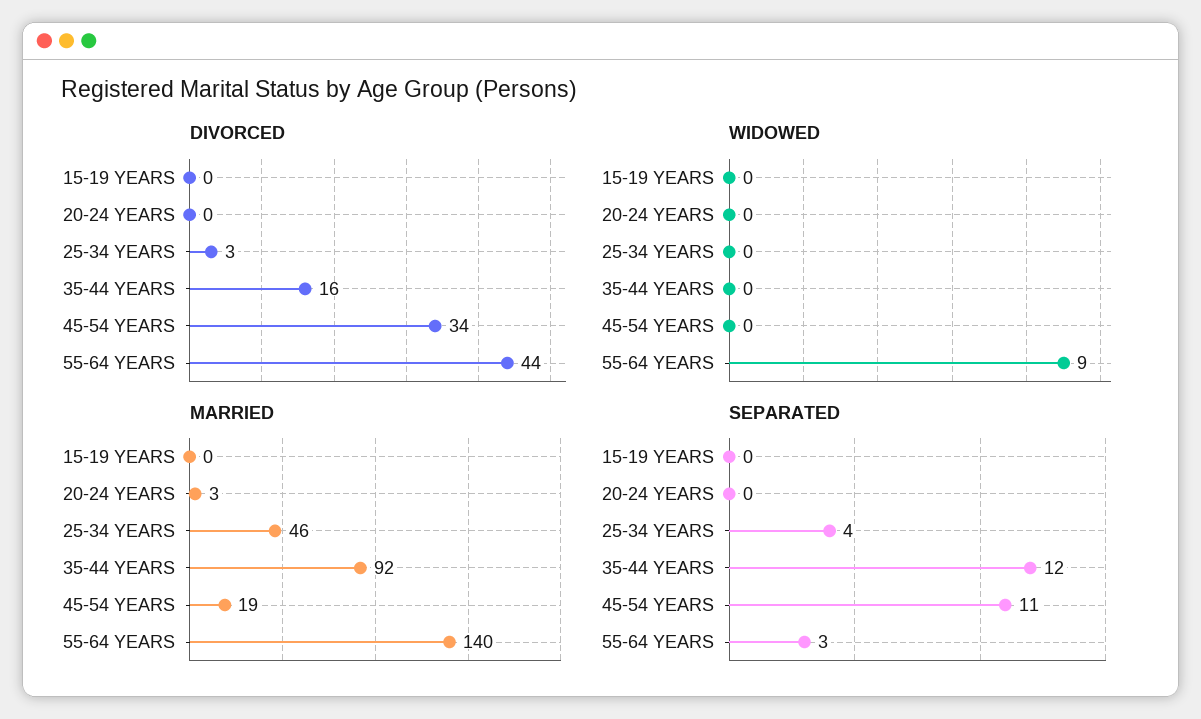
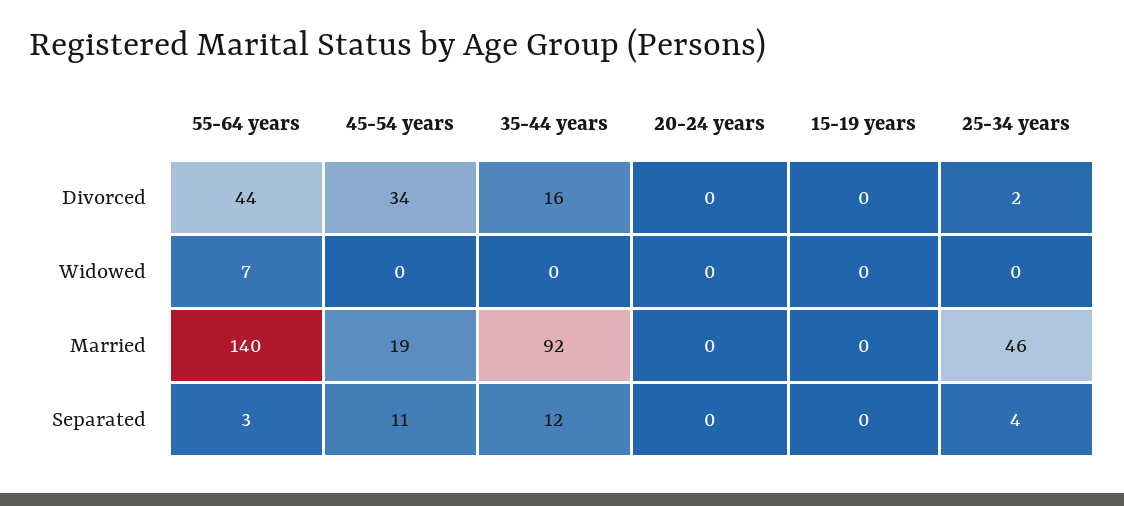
  {
    "DIVORCED": {
      "15-19 YEARS": 0,
      "20-24 YEARS": 0,
-     "25-34 YEARS": 3,
+     "25-34 YEARS": 2,
      "35-44 YEARS": 16,
      "45-54 YEARS": 34,
      "55-64 YEARS": 44
    },
    "WIDOWED": {
      "15-19 YEARS": 0,
      "20-24 YEARS": 0,
      "25-34 YEARS": 0,
      "35-44 YEARS": 0,
      "45-54 YEARS": 0,
-     "55-64 YEARS": 9
+     "55-64 YEARS": 7
    },
    "MARRIED": {
      "15-19 YEARS": 0,
-     "20-24 YEARS": 3,
+     "20-24 YEARS": 0,
      "25-34 YEARS": 46,
      "35-44 YEARS": 92,
      "45-54 YEARS": 19,
      "55-64 YEARS": 140
    },
    "SEPARATED": {
      "15-19 YEARS": 0,
      "20-24 YEARS": 0,
      "25-34 YEARS": 4,
      "35-44 YEARS": 12,
      "45-54 YEARS": 11,
      "55-64 YEARS": 3
    }
  }

